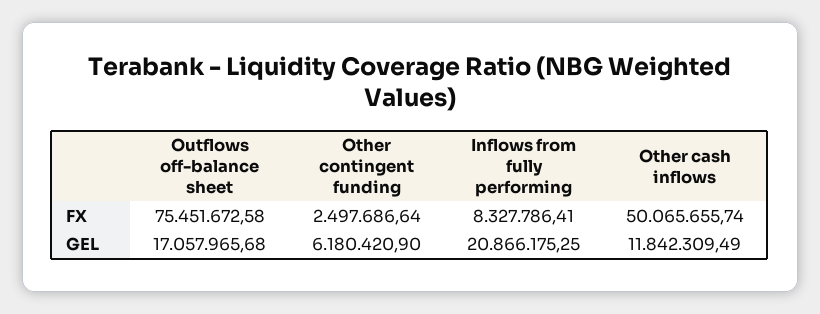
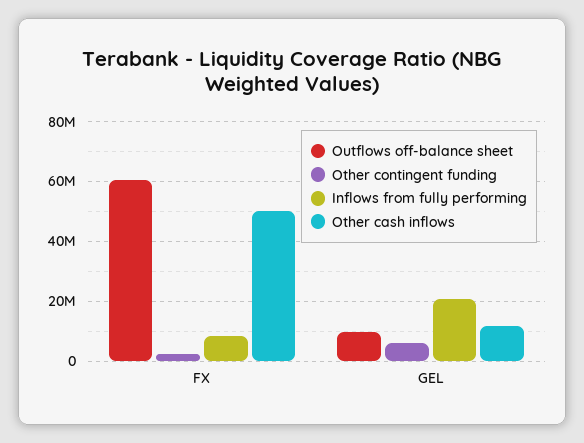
  {
    "Outflows off-balance sheet": {
-     "FX": 75451672.58,
+     "FX": 60000000,
-     "GEL": 17057965.68
+     "GEL": 10000000
    },
    "Other contingent funding": {
      "FX": 2497686.64,
      "GEL": 6180420.9
    },
    "Inflows from fully performing": {
      "FX": 8327786.41,
      "GEL": 20866175.25
    },
    "Other cash inflows": {
      "FX": 50065655.74,
      "GEL": 11842309.49
    }
  }

